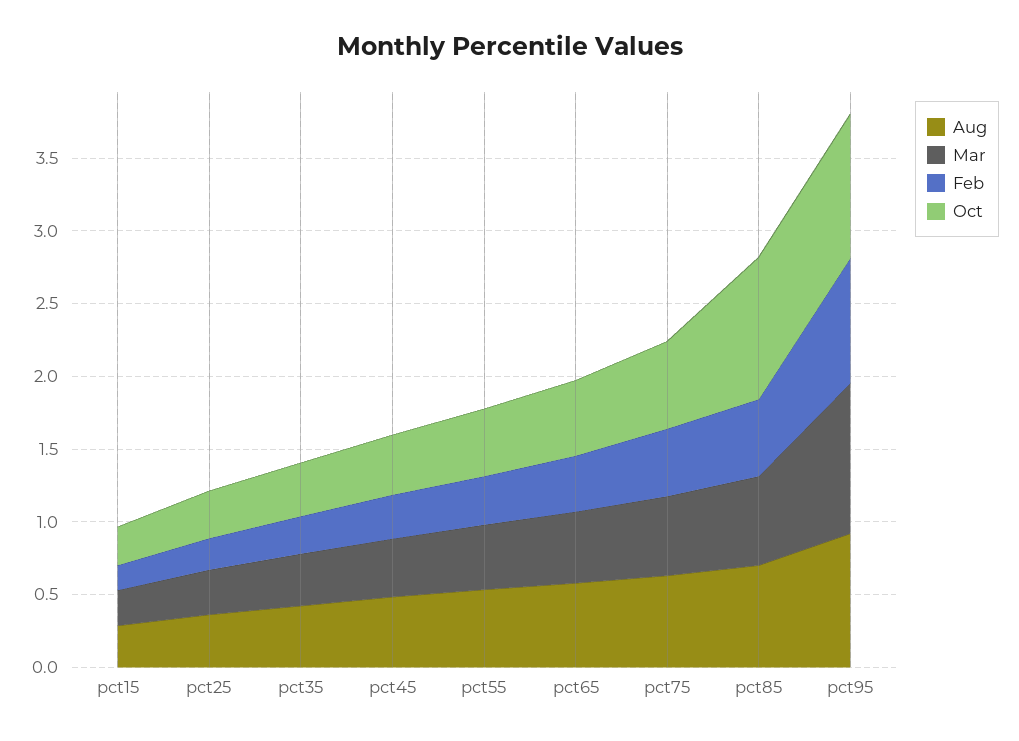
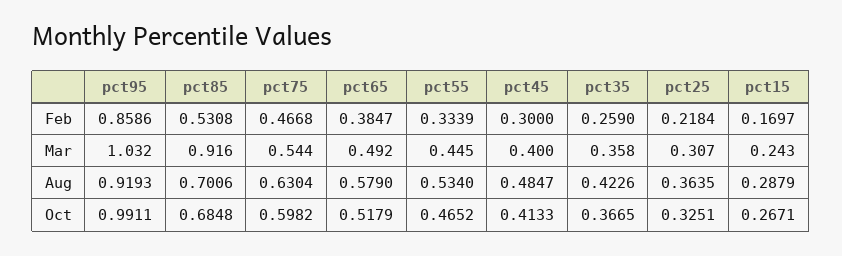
  {
    "Aug": {
      "pct15": 0.2879,
      "pct25": 0.3635,
      "pct35": 0.4226,
      "pct45": 0.4847,
      "pct55": 0.534,
      "pct65": 0.579,
      "pct75": 0.6304,
      "pct85": 0.7006,
      "pct95": 0.9193
    },
    "Mar": {
      "pct15": 0.243,
      "pct25": 0.307,
      "pct35": 0.358,
      "pct45": 0.4,
      "pct55": 0.445,
      "pct65": 0.492,
      "pct75": 0.544,
-     "pct85": 0.6,
+     "pct85": 0.916,
      "pct95": 1.032
    },
    "Feb": {
      "pct15": 0.1697,
      "pct25": 0.2184,
      "pct35": 0.259,
      "pct45": 0.3,
      "pct55": 0.3339,
      "pct65": 0.3847,
      "pct75": 0.4668,
      "pct85": 0.5308,
      "pct95": 0.8586
    },
    "Oct": {
      "pct15": 0.2671,
      "pct25": 0.3251,
      "pct35": 0.3665,
      "pct45": 0.4133,
      "pct55": 0.4652,
      "pct65": 0.5179,
      "pct75": 0.5982,
-     "pct85": 1,
+     "pct85": 0.6848,
      "pct95": 0.9911
    }
  }

